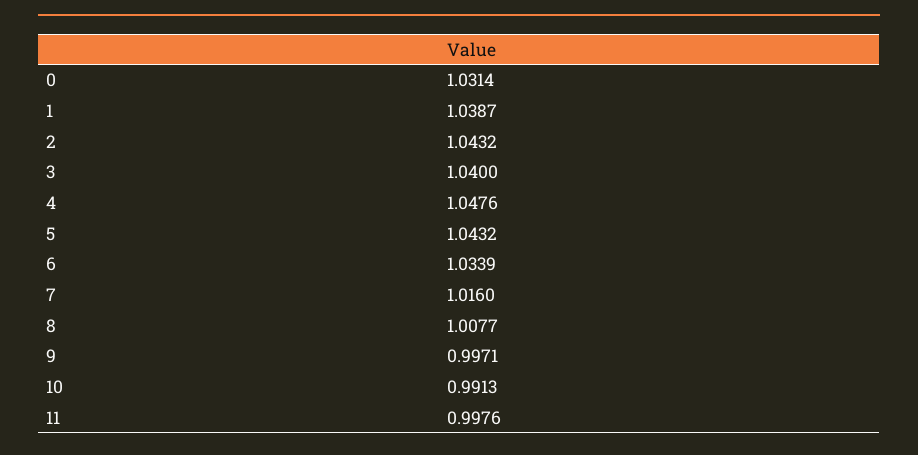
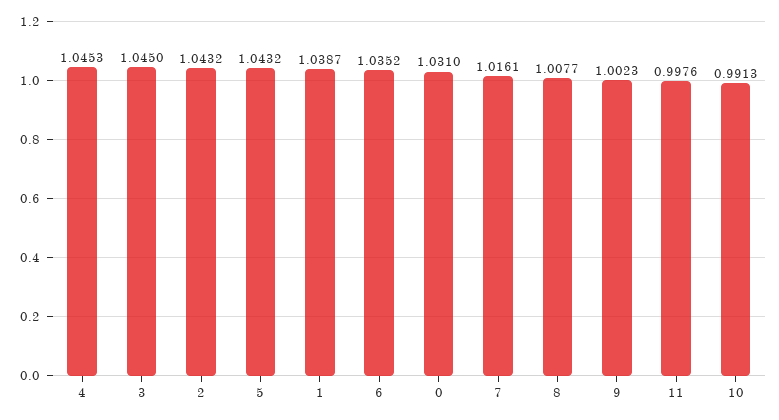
  {
-   "0": 1.0314,
+   "0": 1.031,
    "1": 1.0387,
    "2": 1.0432,
-   "3": 1.04,
+   "3": 1.045,
-   "4": 1.0476,
+   "4": 1.0453,
    "5": 1.0432,
-   "6": 1.0339,
+   "6": 1.0352,
-   "7": 1.016,
+   "7": 1.0161,
    "8": 1.0077,
-   "9": 0.9971,
+   "9": 1.0023,
    "10": 0.9913,
    "11": 0.9976
  }

